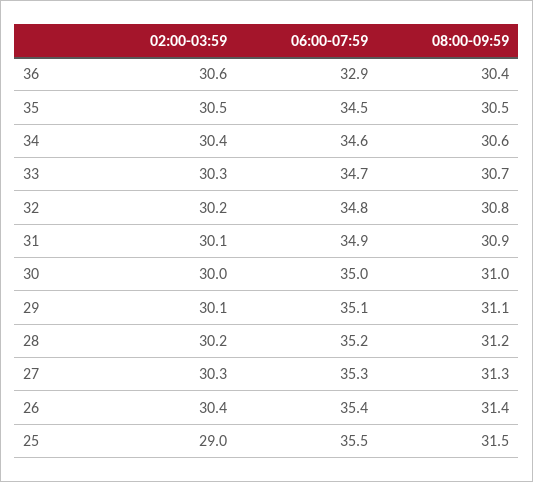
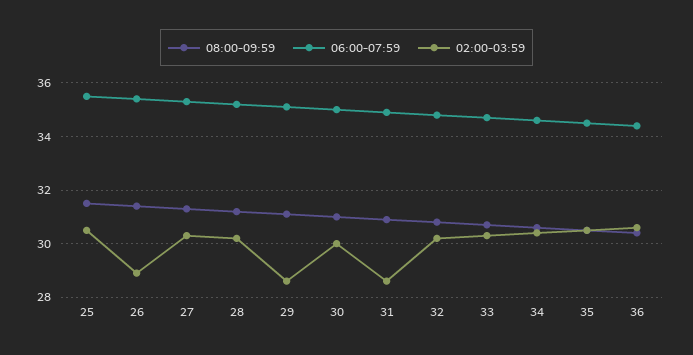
  {
    "02:00-03:59": {
      "36": 30.6,
      "35": 30.5,
      "34": 30.4,
      "33": 30.3,
      "32": 30.2,
-     "31": 30.1,
+     "31": 28.5,
      "30": 30,
-     "29": 30.1,
+     "29": 28.5,
      "28": 30.2,
      "27": 30.3,
-     "26": 30.4,
+     "26": 29,
-     "25": 29
+     "25": 30.5
    },
    "06:00-07:59": {
-     "36": 32.9,
+     "36": 34.5,
      "35": 34.5,
      "34": 34.6,
      "33": 34.7,
      "32": 34.8,
      "31": 34.9,
      "30": 35,
      "29": 35.1,
      "28": 35.2,
      "27": 35.3,
      "26": 35.4,
      "25": 35.5
    },
    "08:00-09:59": {
      "36": 30.4,
      "35": 30.5,
      "34": 30.6,
      "33": 30.7,
      "32": 30.8,
      "31": 30.9,
      "30": 31,
      "29": 31.1,
      "28": 31.2,
      "27": 31.3,
      "26": 31.4,
      "25": 31.5
    }
  }

